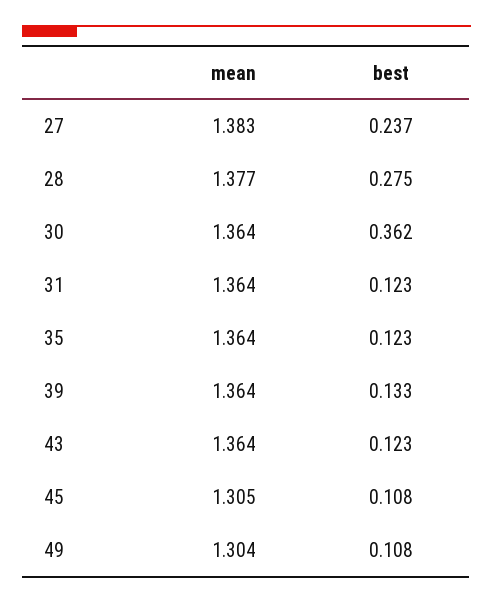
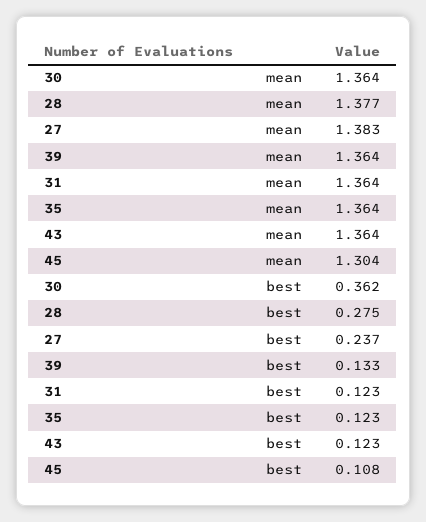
  {
    "mean": {
      "27": 1.383,
      "28": 1.377,
      "30": 1.364,
      "31": 1.364,
      "35": 1.364,
      "39": 1.364,
      "43": 1.364,
-     "45": 1.305,
+     "45": 1.304
-     "49": 1.304
    },
    "best": {
      "27": 0.237,
      "28": 0.275,
      "30": 0.362,
      "31": 0.123,
      "35": 0.123,
      "39": 0.133,
      "43": 0.123,
-     "45": 0.108,
+     "45": 0.108
-     "49": 0.108
    }
  }

